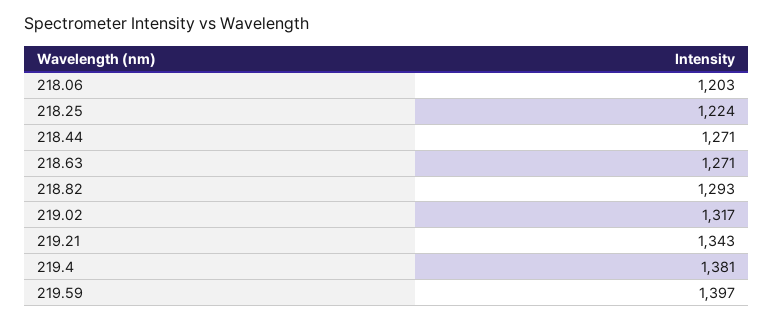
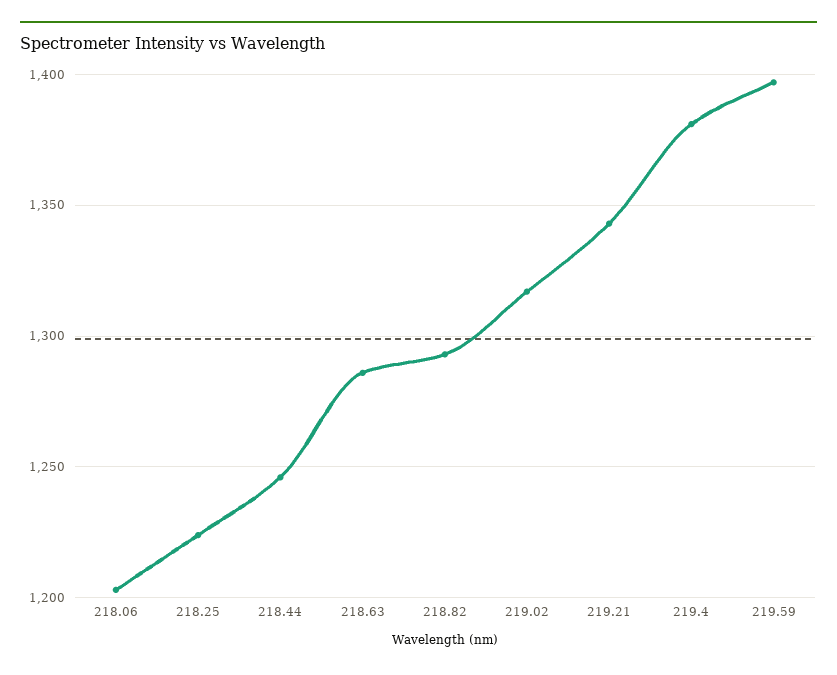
  {
    "218.06": 1203,
    "218.25": 1224,
-   "218.44": 1271,
+   "218.44": 1245,
-   "218.63": 1271,
+   "218.63": 1285,
    "218.82": 1293,
    "219.02": 1317,
    "219.21": 1343,
    "219.4": 1381,
    "219.59": 1397
  }

